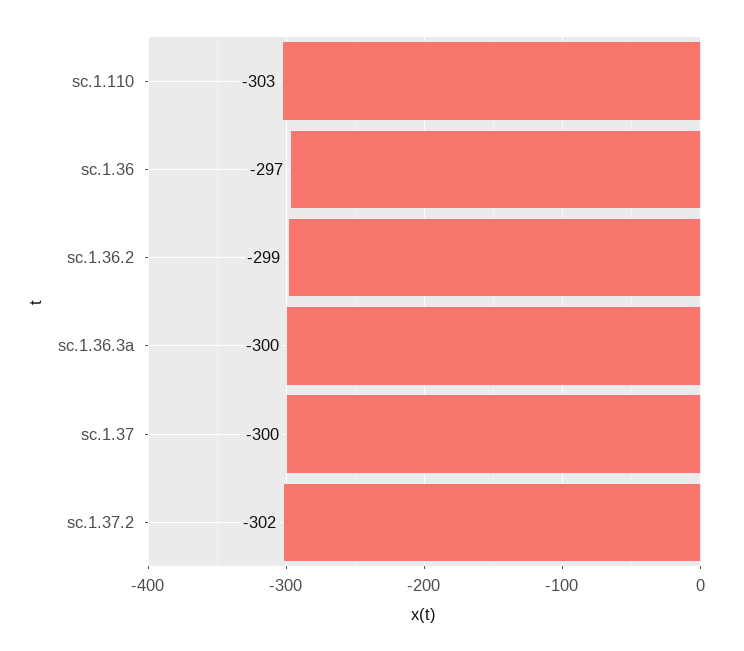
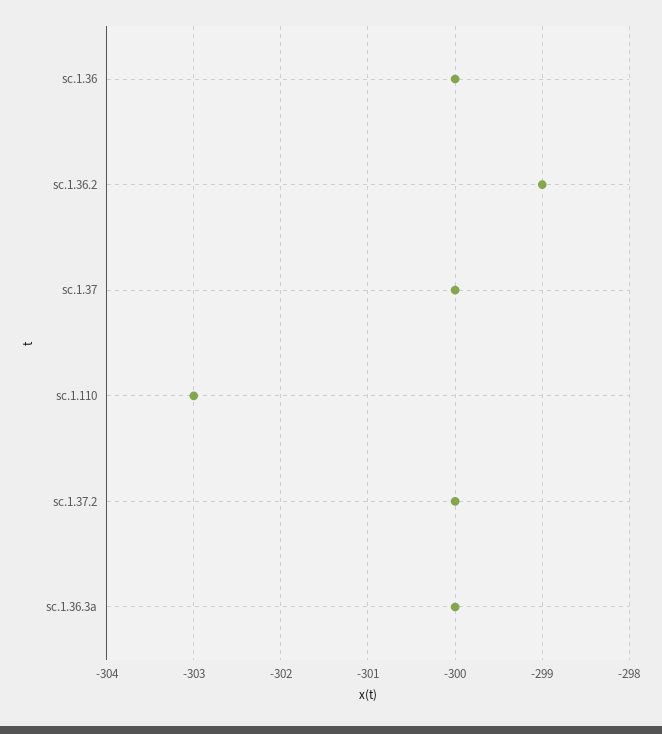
  {
    "sc.1.110": -303,
-   "sc.1.36": -297,
+   "sc.1.36": -300,
    "sc.1.36.2": -299,
    "sc.1.36.3a": -300,
    "sc.1.37": -300,
-   "sc.1.37.2": -302
+   "sc.1.37.2": -300
  }

